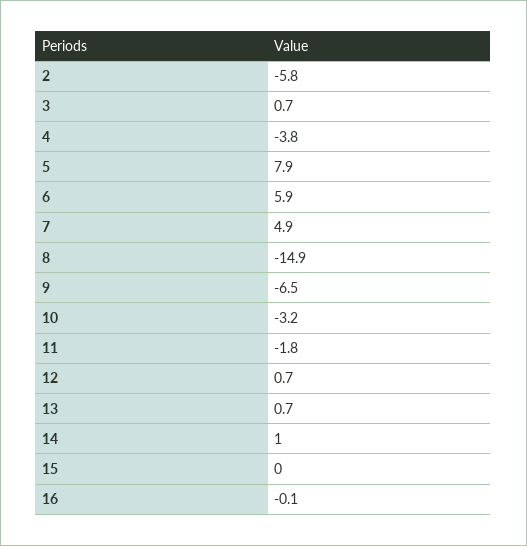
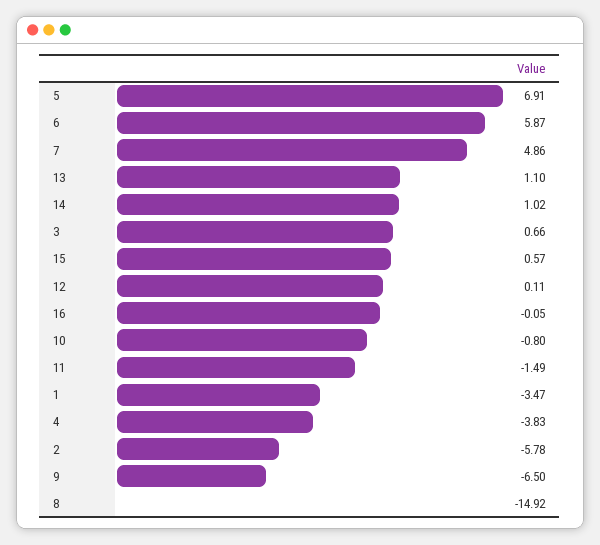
  {
    "2": -5.78,
    "3": 0.66,
    "4": -3.83,
-   "5": 7.9,
+   "5": 6.91,
    "6": 5.87,
    "7": 4.86,
    "8": -14.92,
    "9": -6.5,
-   "10": -3.2,
+   "10": -0.8,
-   "11": -1.8,
+   "11": -1.49,
-   "12": 0.7,
+   "12": 0.11,
-   "13": 0.7,
+   "13": 1.1,
    "14": 1.02,
-   "15": 0,
+   "15": 0.57,
-   "16": -0.05
+   "16": -0.05,
+   "1": -3.47
  }

